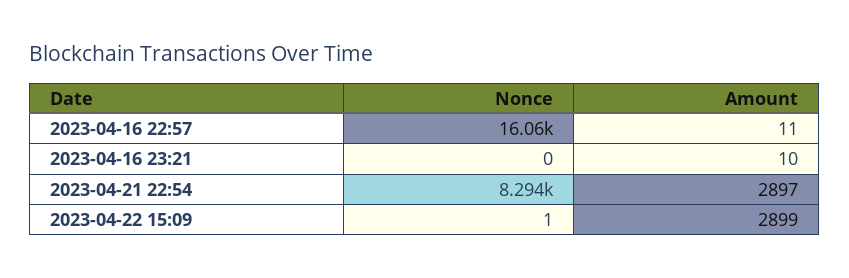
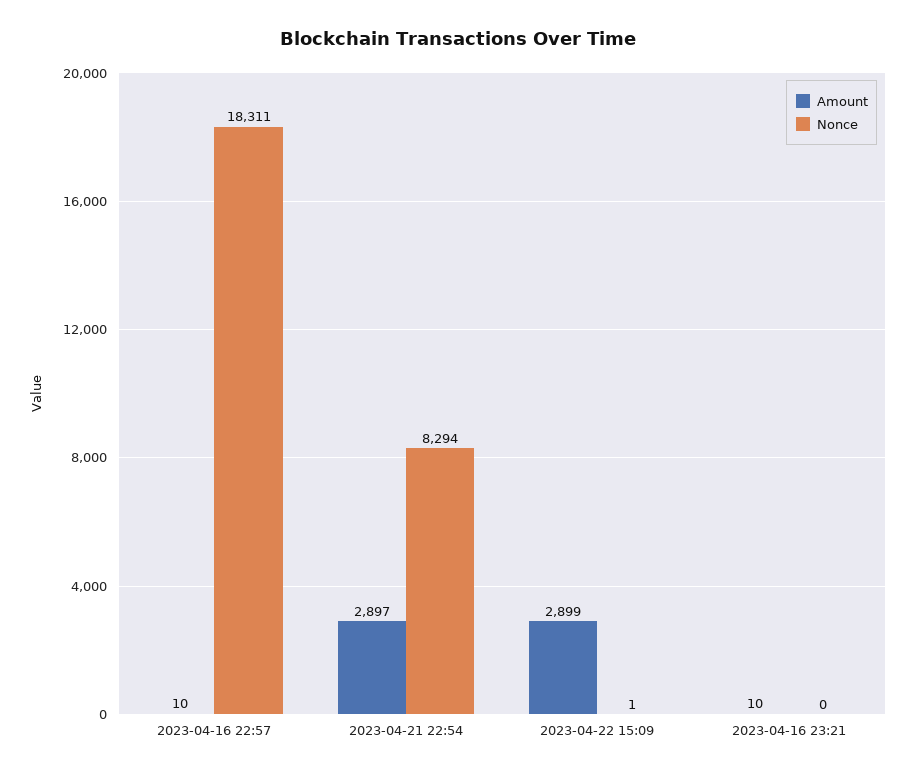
  {
    "Nonce": {
-     "2023-04-16 22:57": 16060,
+     "2023-04-16 22:57": 18311,
      "2023-04-16 23:21": 0,
      "2023-04-21 22:54": 8294,
      "2023-04-22 15:09": 1
    },
    "Amount": {
-     "2023-04-16 22:57": 11,
+     "2023-04-16 22:57": 10,
      "2023-04-16 23:21": 10,
      "2023-04-21 22:54": 2897,
      "2023-04-22 15:09": 2899
    }
  }

